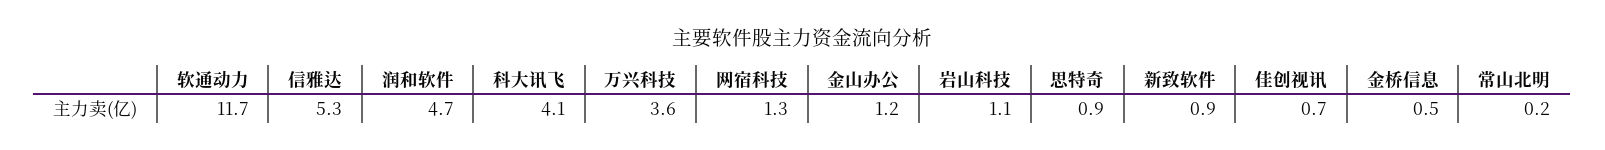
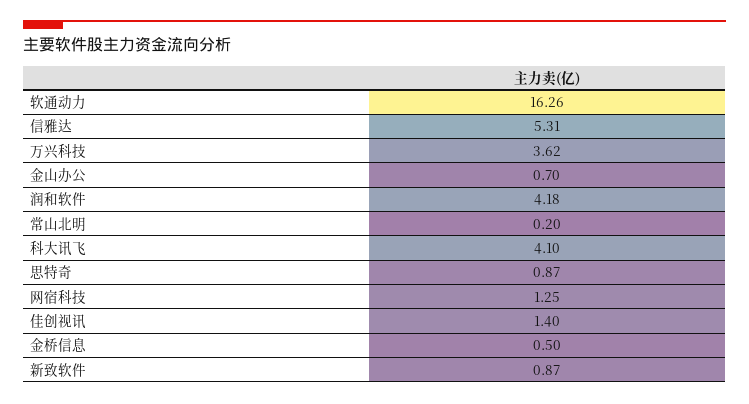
  {
-   "软通动力": 11.7,
+   "软通动力": 16.26,
    "信雅达": 5.31,
-   "润和软件": 4.7,
+   "润和软件": 4.18,
    "科大讯飞": 4.1,
    "万兴科技": 3.62,
    "网宿科技": 1.25,
-   "金山办公": 1.2,
+   "金山办公": 0.7,
-   "岩山科技": 1.1,
    "思特奇": 0.87,
    "新致软件": 0.87,
-   "佳创视讯": 0.7,
+   "佳创视讯": 1.4,
    "金桥信息": 0.5,
    "常山北明": 0.2
  }

